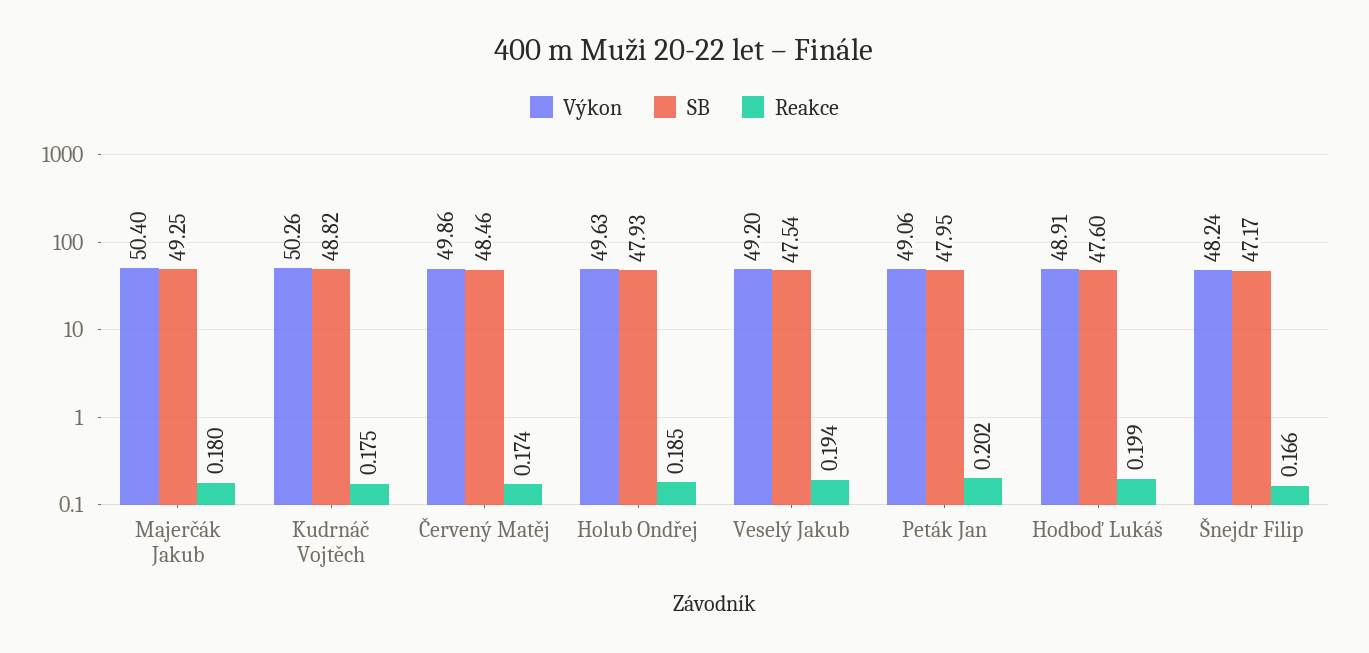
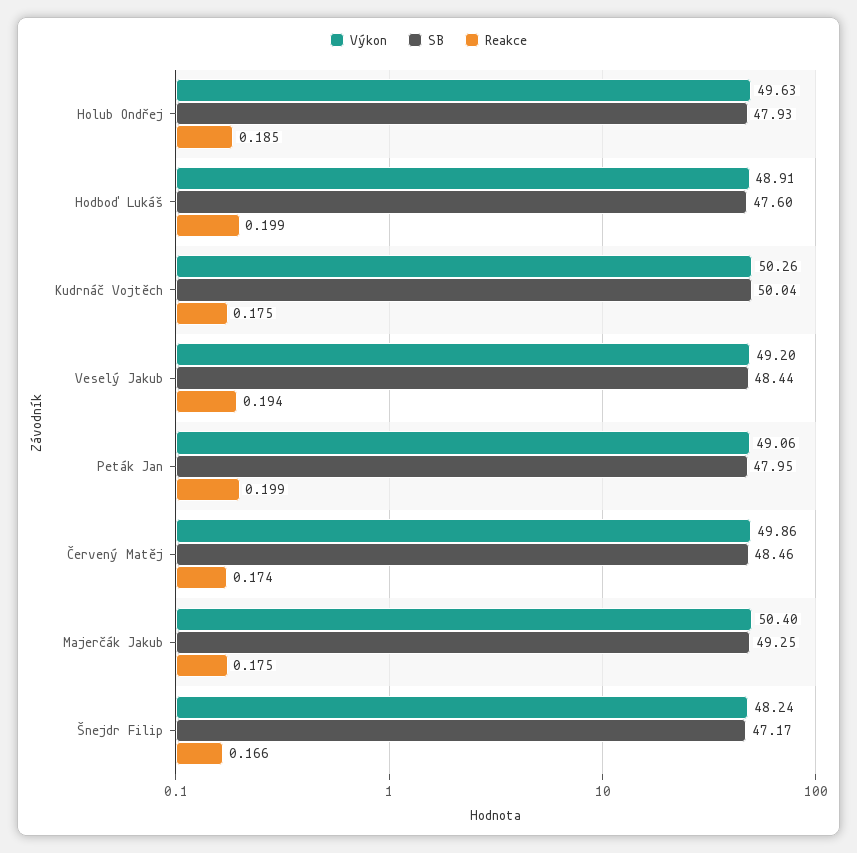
  {
    "Výkon": {
      "Majerčák Jakub": 50.4,
      "Kudrnáč Vojtěch": 50.26,
      "Červený Matěj": 49.86,
      "Holub Ondřej": 49.63,
      "Veselý Jakub": 49.2,
      "Peták Jan": 49.06,
      "Hodboď Lukáš": 48.91,
      "Šnejdr Filip": 48.24
    },
    "SB": {
      "Majerčák Jakub": 49.25,
-     "Kudrnáč Vojtěch": 48.82,
+     "Kudrnáč Vojtěch": 50.04,
      "Červený Matěj": 48.46,
      "Holub Ondřej": 47.93,
-     "Veselý Jakub": 47.54,
+     "Veselý Jakub": 48.44,
      "Peták Jan": 47.95,
      "Hodboď Lukáš": 47.6,
      "Šnejdr Filip": 47.17
    },
    "Reakce": {
-     "Majerčák Jakub": 0.18,
+     "Majerčák Jakub": 0.175,
      "Kudrnáč Vojtěch": 0.175,
      "Červený Matěj": 0.174,
      "Holub Ondřej": 0.185,
      "Veselý Jakub": 0.194,
-     "Peták Jan": 0.202,
+     "Peták Jan": 0.199,
      "Hodboď Lukáš": 0.199,
      "Šnejdr Filip": 0.166
    }
  }

